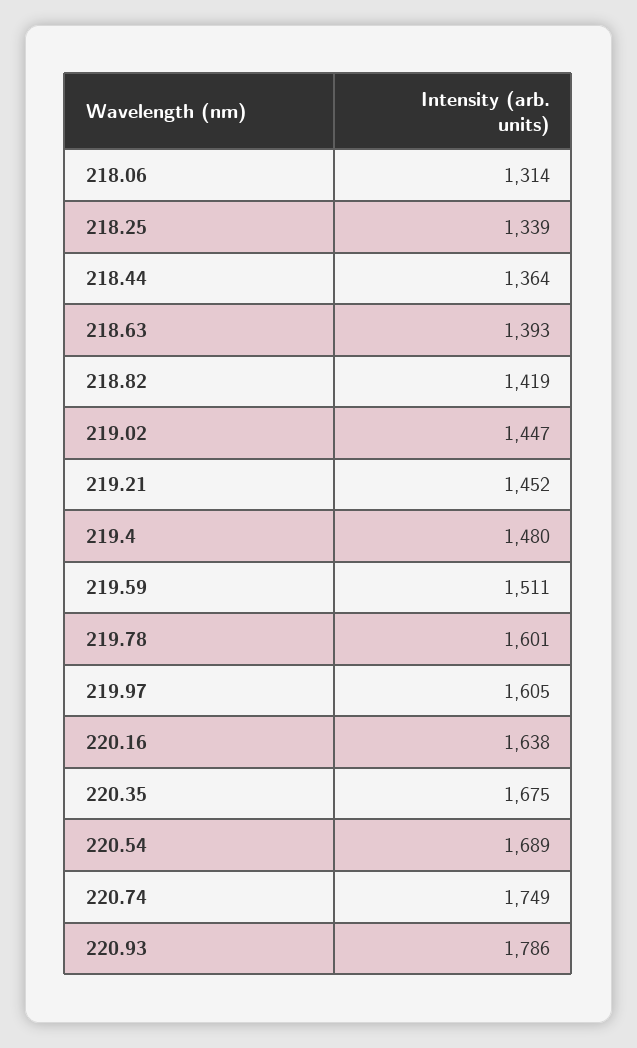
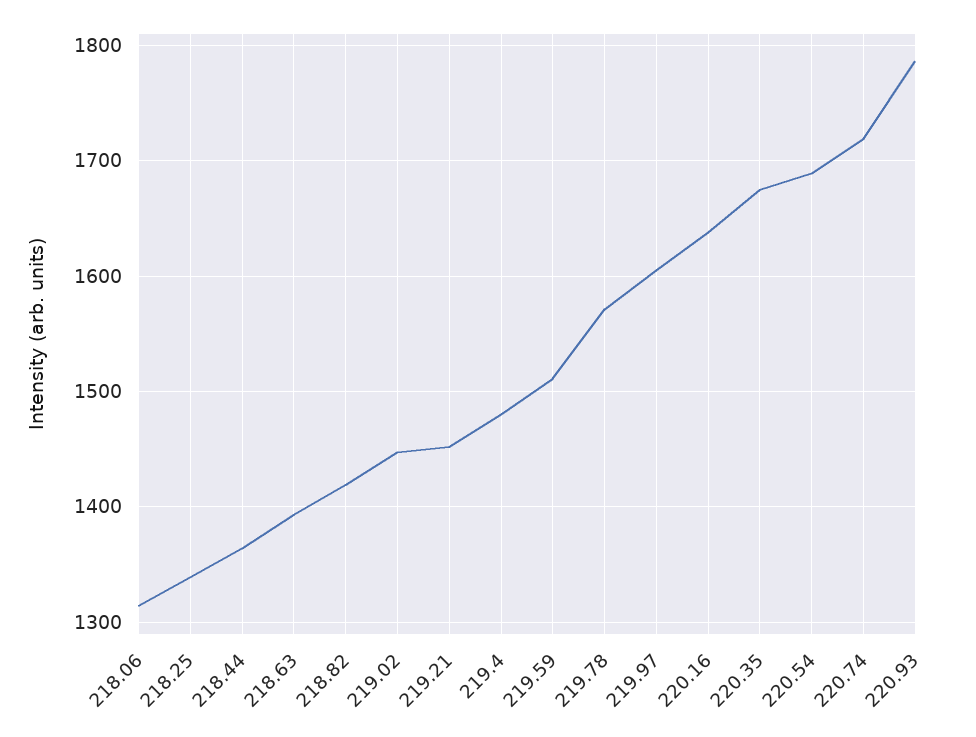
  {
    "218.06": 1314,
    "218.25": 1339,
    "218.44": 1364,
    "218.63": 1393,
    "218.82": 1419,
    "219.02": 1447,
    "219.21": 1452,
    "219.4": 1480,
    "219.59": 1511,
-   "219.78": 1601,
+   "219.78": 1570,
    "219.97": 1605,
    "220.16": 1638,
    "220.35": 1675,
    "220.54": 1689,
-   "220.74": 1749,
+   "220.74": 1720,
    "220.93": 1786
  }

